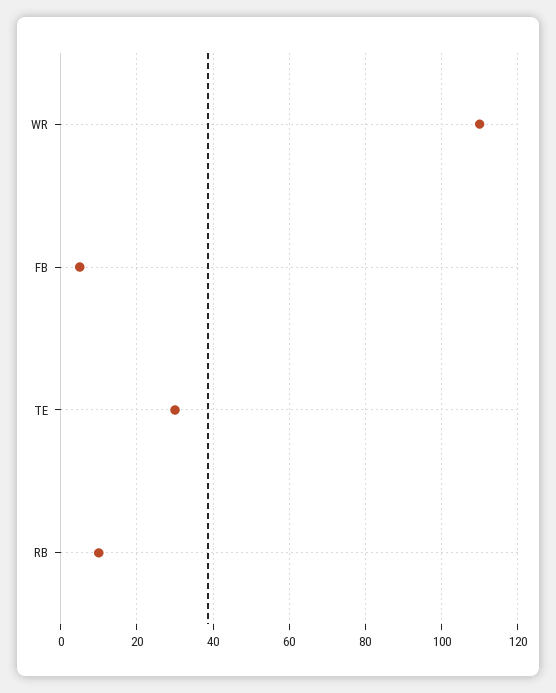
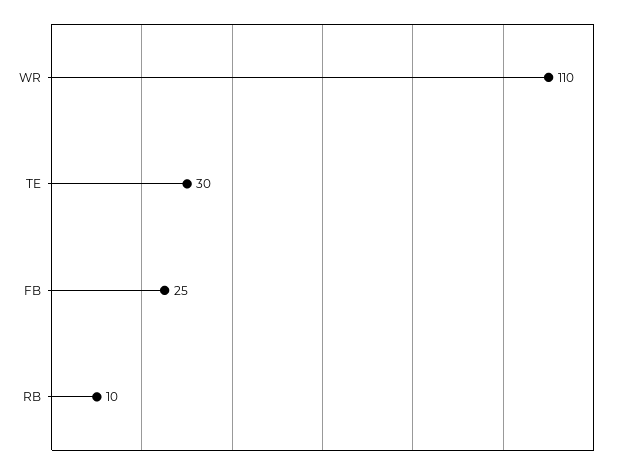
  {
    "WR": 110,
-   "FB": 5,
+   "FB": 25,
    "TE": 30,
    "RB": 10
  }

